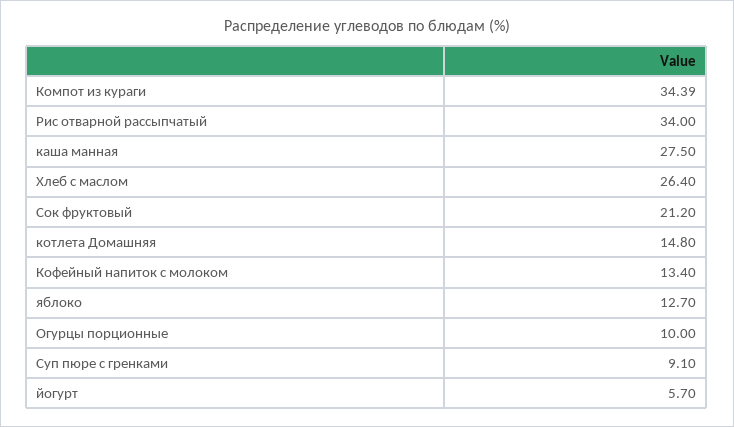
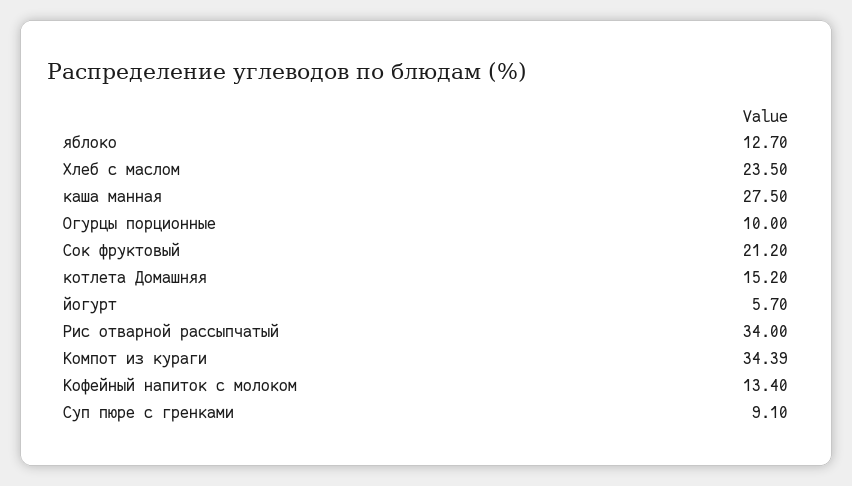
  {
    "Компот из кураги": 34.39,
    "Рис отварной рассыпчатый": 34,
    "каша манная": 27.5,
-   "Хлеб с маслом": 26.4,
+   "Хлеб с маслом": 23.5,
    "Сок фруктовый": 21.2,
-   "котлета Домашняя": 14.8,
+   "котлета Домашняя": 15.2,
    "Кофейный напиток с молоком": 13.4,
    "яблоко": 12.7,
    "Огурцы порционные": 10,
    "Суп пюре с гренками": 9.1,
    "йогурт": 5.7
  }

